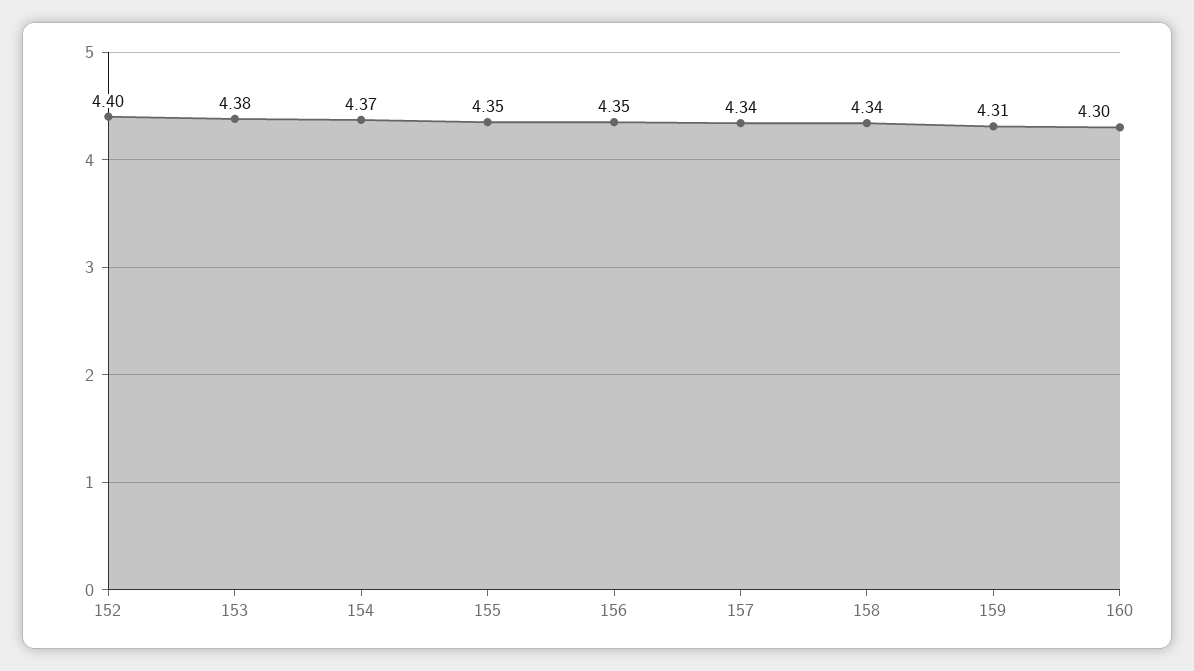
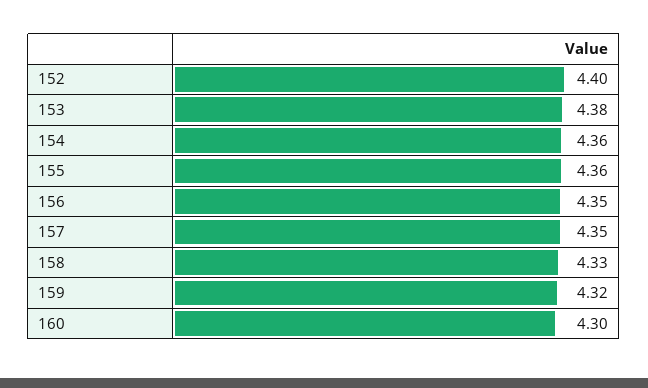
  {
    "152": 4.4,
    "153": 4.38,
-   "154": 4.37,
+   "154": 4.36,
-   "155": 4.35,
+   "155": 4.36,
    "156": 4.35,
-   "157": 4.34,
+   "157": 4.35,
-   "158": 4.34,
+   "158": 4.33,
-   "159": 4.31,
+   "159": 4.32,
    "160": 4.3
  }

